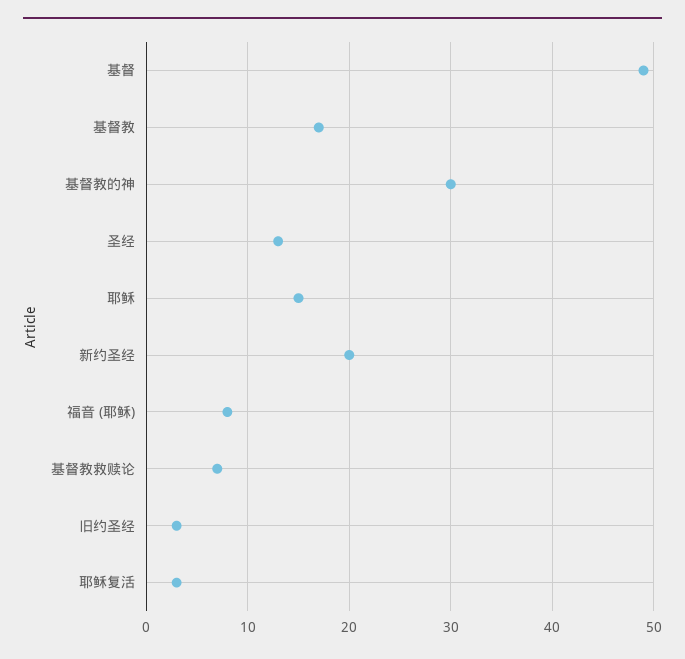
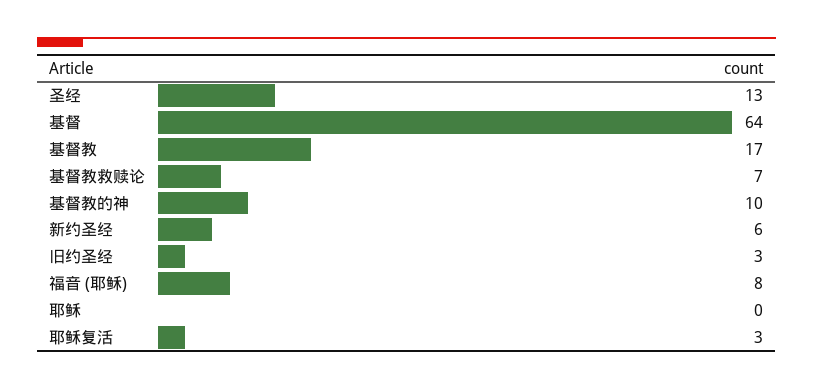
  {
-   "基督": 49,
+   "基督": 64,
    "基督教": 17,
-   "基督教的神": 30,
+   "基督教的神": 10,
    "圣经": 13,
-   "耶稣": 15,
+   "耶稣": 0,
-   "新约圣经": 20,
+   "新约圣经": 6,
    "福音 (耶稣)": 8,
    "基督教救赎论": 7,
    "旧约圣经": 3,
    "耶稣复活": 3
  }

